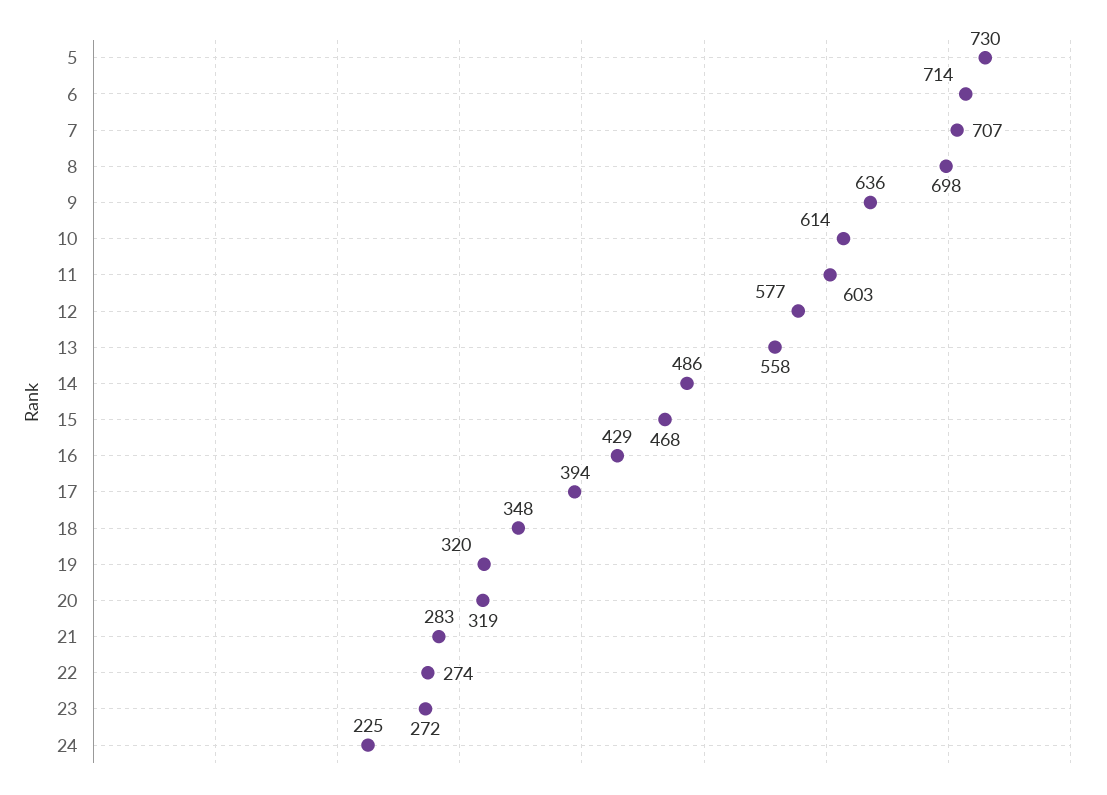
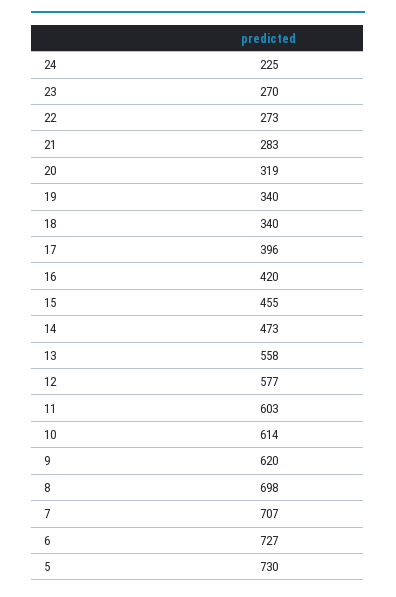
  {
    "5": 730,
-   "6": 714,
+   "6": 727,
    "7": 707,
    "8": 698,
-   "9": 636,
+   "9": 620,
    "10": 614,
    "11": 603,
    "12": 577,
    "13": 558,
-   "14": 486,
+   "14": 473,
-   "15": 468,
+   "15": 455,
-   "16": 429,
+   "16": 420,
-   "17": 394,
+   "17": 396,
-   "18": 348,
+   "18": 340,
-   "19": 320,
+   "19": 340,
    "20": 319,
    "21": 283,
-   "22": 274,
+   "22": 273,
-   "23": 272,
+   "23": 270,
    "24": 225
  }

